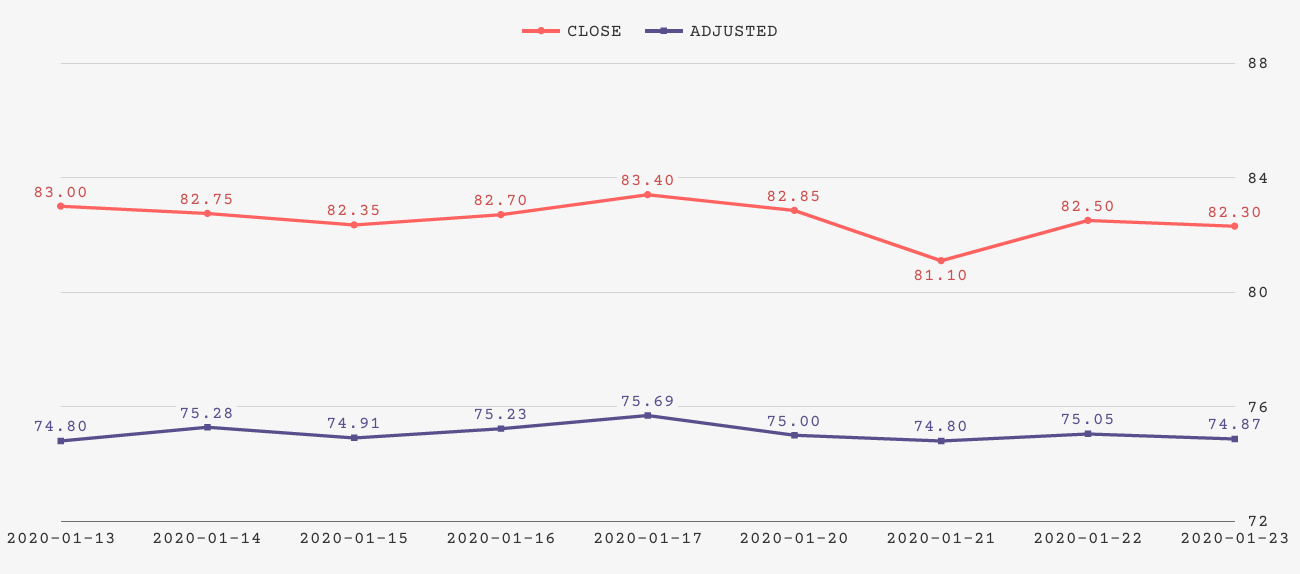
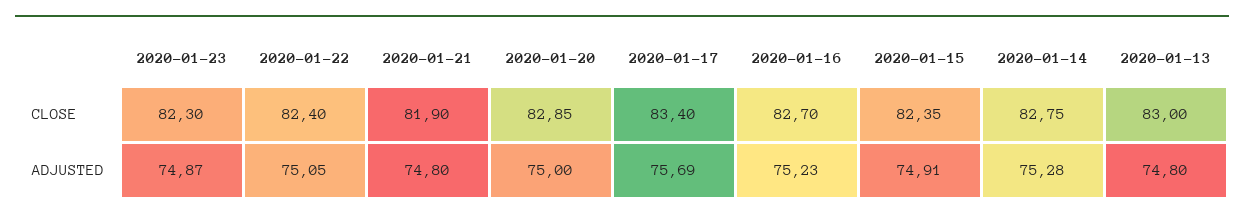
  {
    "CLOSE": {
      "2020-01-13": 83,
      "2020-01-14": 82.75,
      "2020-01-15": 82.35,
      "2020-01-16": 82.7,
      "2020-01-17": 83.4,
      "2020-01-20": 82.85,
-     "2020-01-21": 81.1,
+     "2020-01-21": 81.9,
-     "2020-01-22": 82.5,
+     "2020-01-22": 82.4,
      "2020-01-23": 82.3
    },
    "ADJUSTED": {
      "2020-01-13": 74.8,
      "2020-01-14": 75.28,
      "2020-01-15": 74.91,
      "2020-01-16": 75.23,
      "2020-01-17": 75.69,
      "2020-01-20": 75,
      "2020-01-21": 74.8,
      "2020-01-22": 75.05,
      "2020-01-23": 74.87
    }
  }

